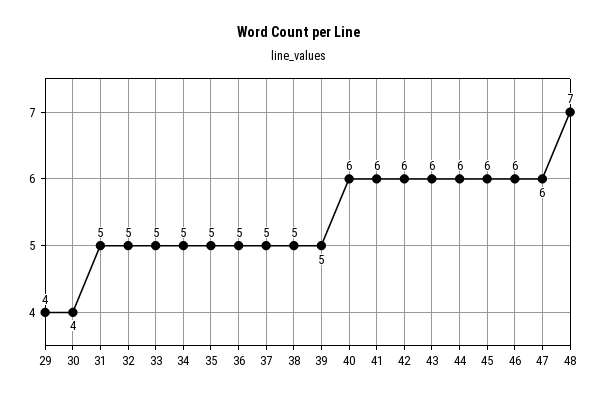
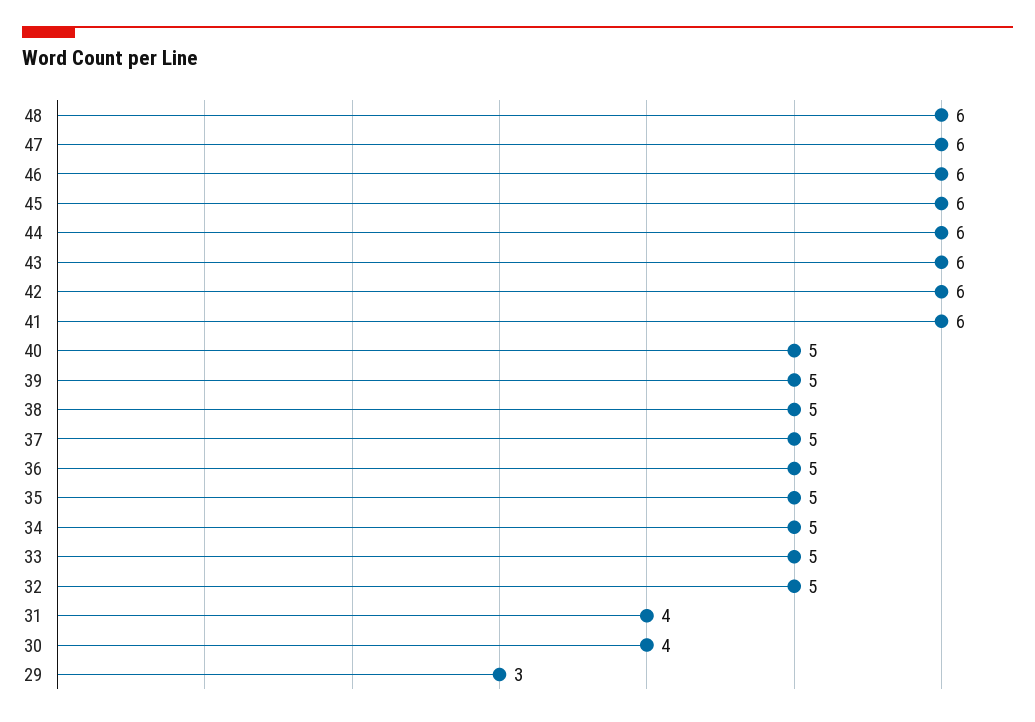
  {
-   "29": 4,
+   "29": 3,
    "30": 4,
-   "31": 5,
+   "31": 4,
    "32": 5,
    "33": 5,
    "34": 5,
    "35": 5,
    "36": 5,
    "37": 5,
    "38": 5,
    "39": 5,
-   "40": 6,
+   "40": 5,
    "41": 6,
    "42": 6,
    "43": 6,
    "44": 6,
    "45": 6,
    "46": 6,
    "47": 6,
-   "48": 7
+   "48": 6
  }

